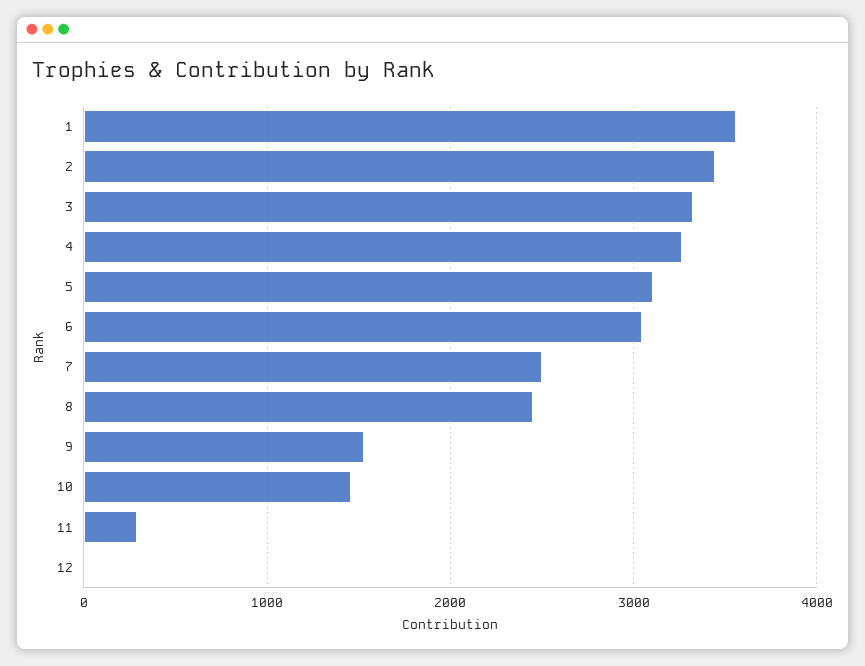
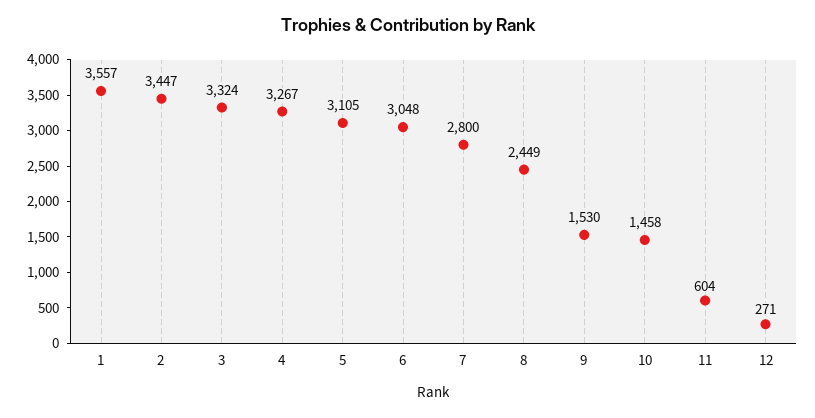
  {
    "1": 3557,
    "2": 3447,
    "3": 3324,
    "4": 3267,
    "5": 3105,
    "6": 3048,
-   "7": 2500,
+   "7": 2800,
    "8": 2449,
    "9": 1530,
    "10": 1458,
-   "11": 300,
+   "11": 604,
-   "12": 0
+   "12": 271
  }

